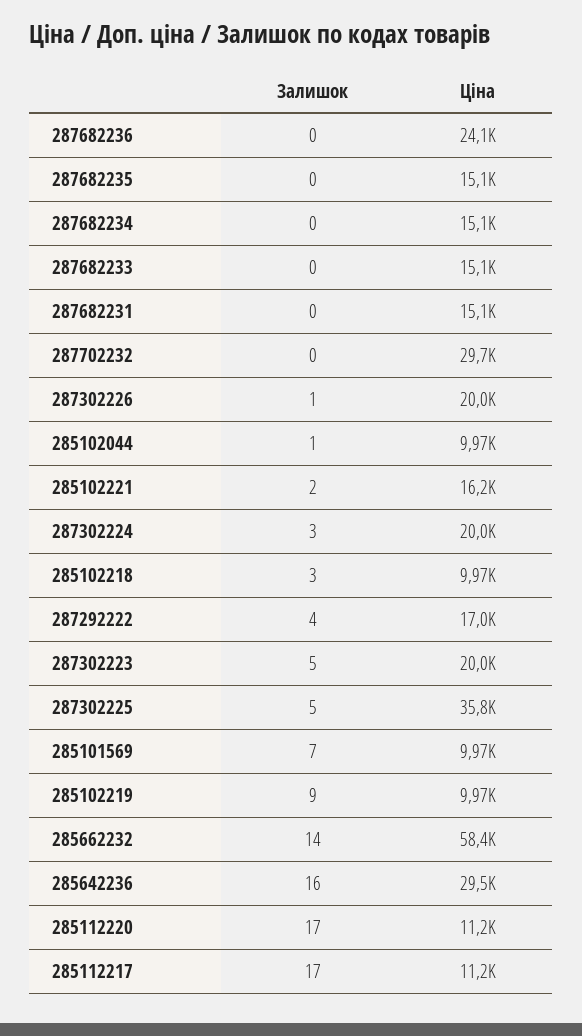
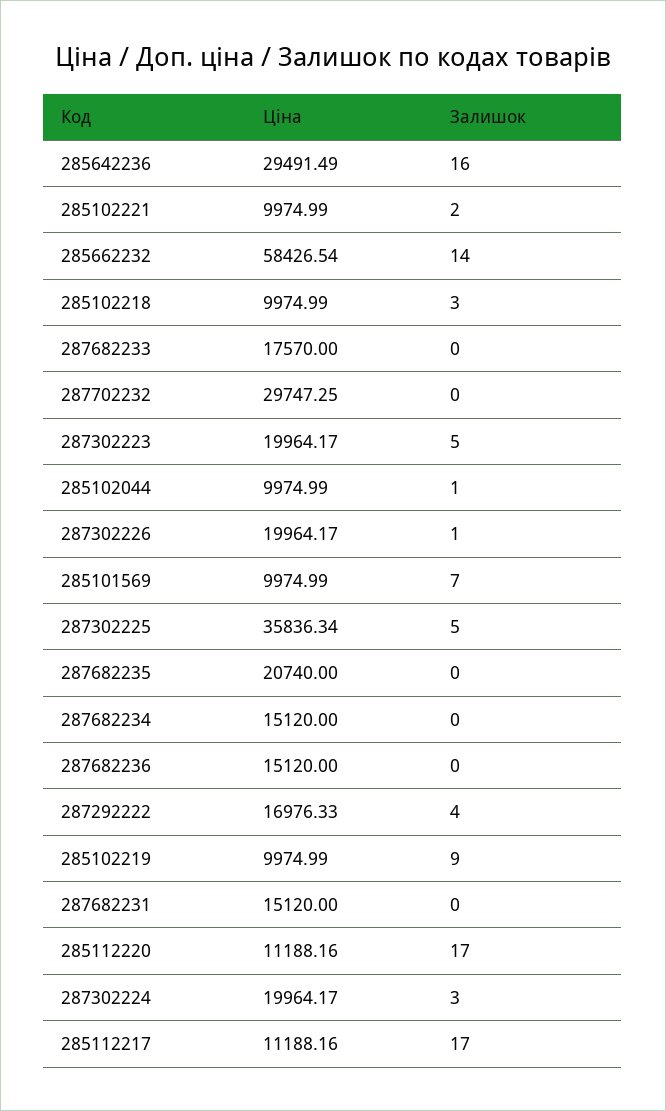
  {
    "Залишок": {
      "287682236": 0,
      "287682235": 0,
      "287682234": 0,
      "287682233": 0,
      "287682231": 0,
      "287702232": 0,
      "287302226": 1,
      "285102044": 1,
      "285102221": 2,
      "287302224": 3,
      "285102218": 3,
      "287292222": 4,
      "287302223": 5,
      "287302225": 5,
      "285101569": 7,
      "285102219": 9,
      "285662232": 14,
      "285642236": 16,
      "285112220": 17,
      "285112217": 17
    },
    "Ціна": {
-     "287682236": 24100,
+     "287682236": 15120,
-     "287682235": 15100,
+     "287682235": 20740,
      "287682234": 15120,
-     "287682233": 15100,
+     "287682233": 17570,
      "287682231": 15120,
      "287702232": 29747.25,
      "287302226": 19964.17,
      "285102044": 9974.99,
-     "285102221": 16200,
+     "285102221": 9974.99,
      "287302224": 19964.17,
      "285102218": 9974.99,
      "287292222": 16976.33,
      "287302223": 19964.17,
      "287302225": 35836.34,
      "285101569": 9974.99,
      "285102219": 9974.99,
      "285662232": 58426.54,
      "285642236": 29491.49,
      "285112220": 11188.16,
      "285112217": 11188.16
    }
  }

